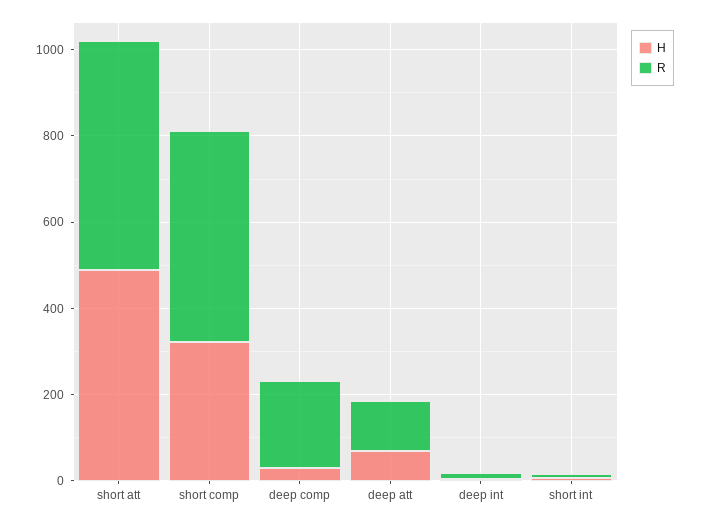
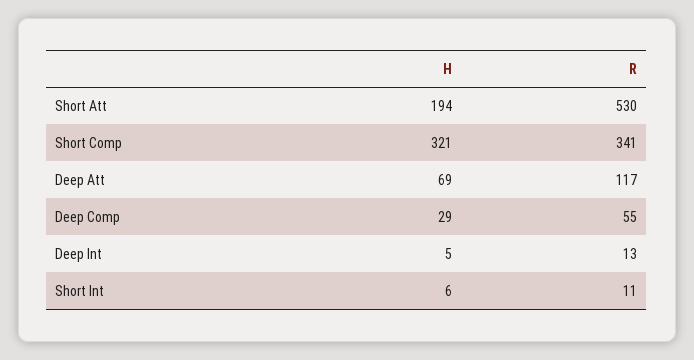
  {
    "H": {
-     "short att": 500,
+     "short att": 194,
      "short comp": 321,
      "deep comp": 29,
      "deep att": 69,
      "deep int": 5,
      "short int": 6
    },
    "R": {
      "short att": 530,
-     "short comp": 500,
+     "short comp": 341,
-     "deep comp": 200,
+     "deep comp": 55,
      "deep att": 117,
      "deep int": 13,
      "short int": 11
    }
  }

